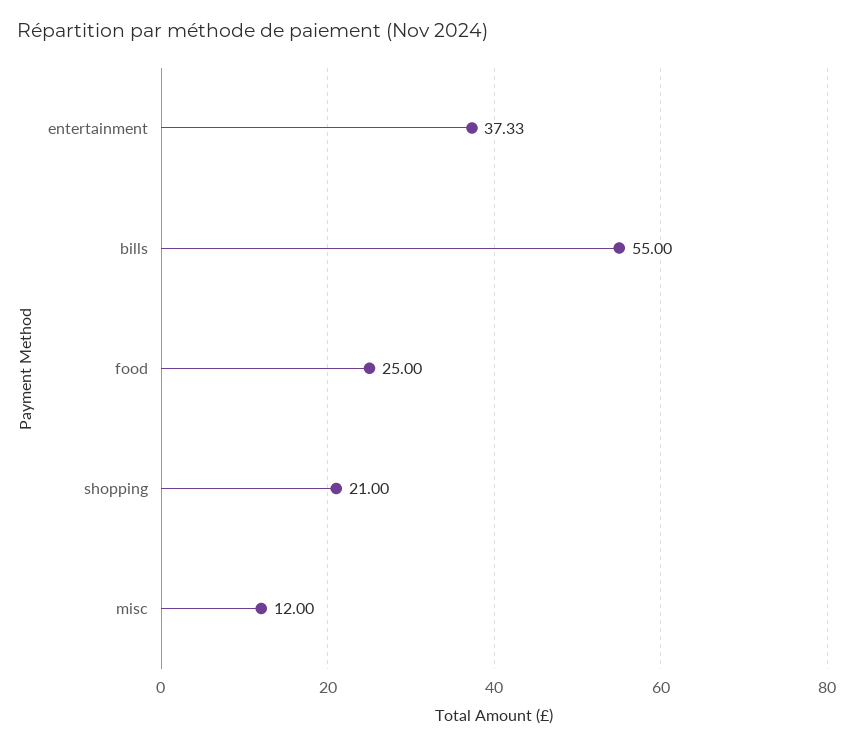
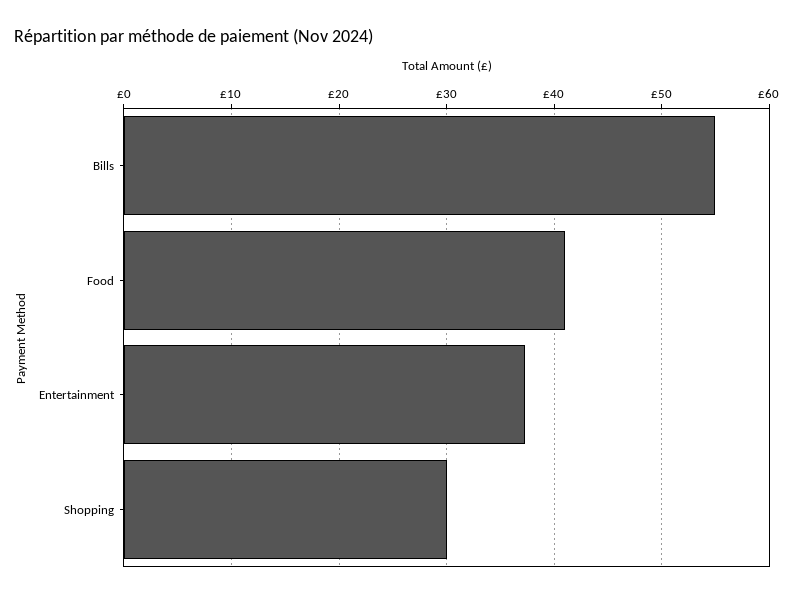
  {
    "entertainment": 37.33,
    "bills": 55,
-   "food": 25,
+   "food": 41,
-   "shopping": 21,
+   "shopping": 30
-   "misc": 12
  }

